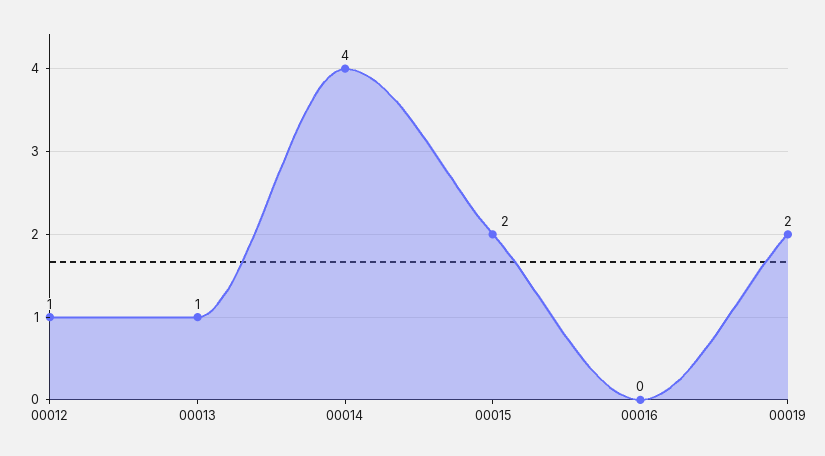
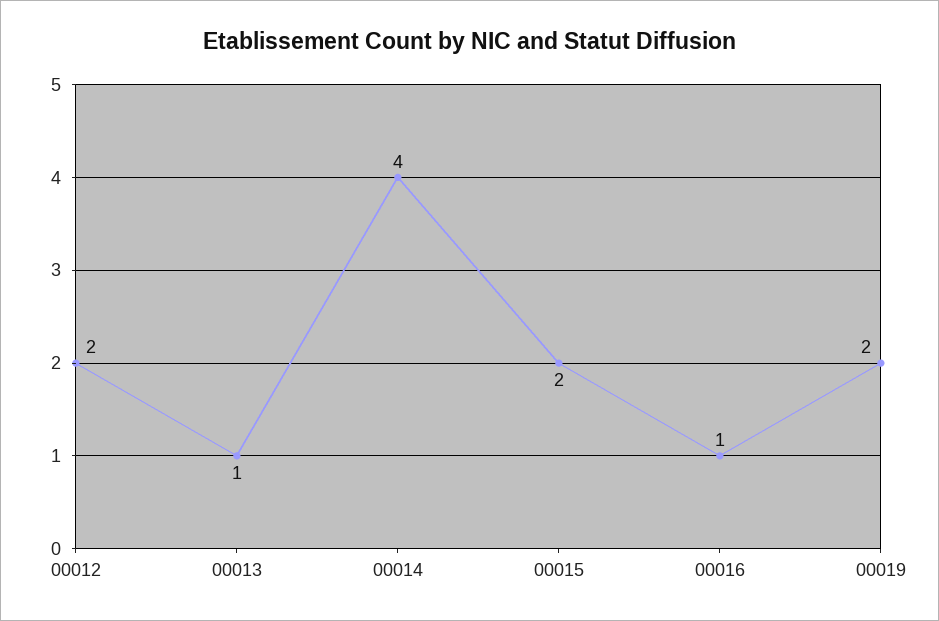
  {
-   "00012": 1,
+   "00012": 2,
    "00013": 1,
    "00014": 4,
    "00015": 2,
-   "00016": 0,
+   "00016": 1,
    "00019": 2
  }

